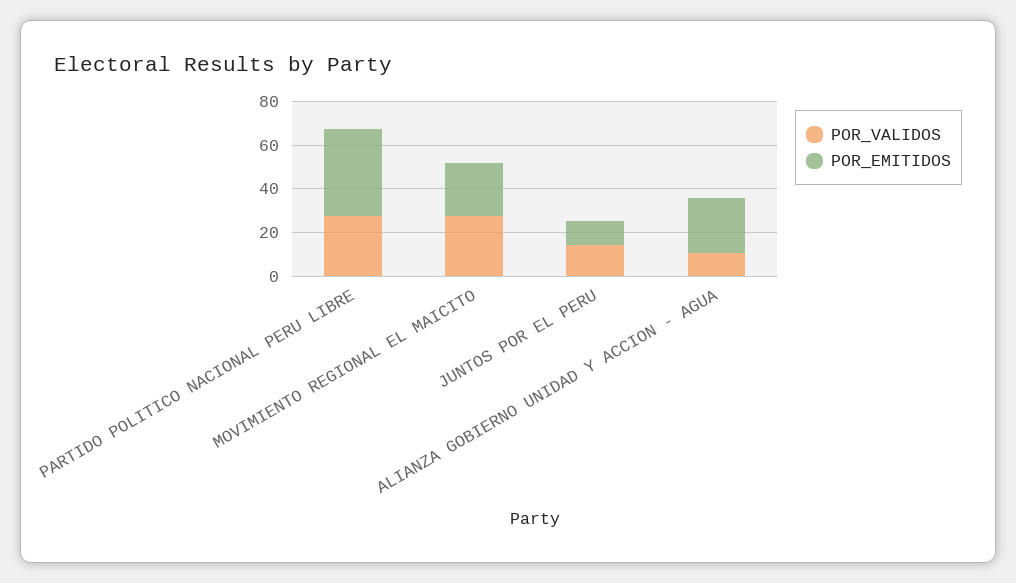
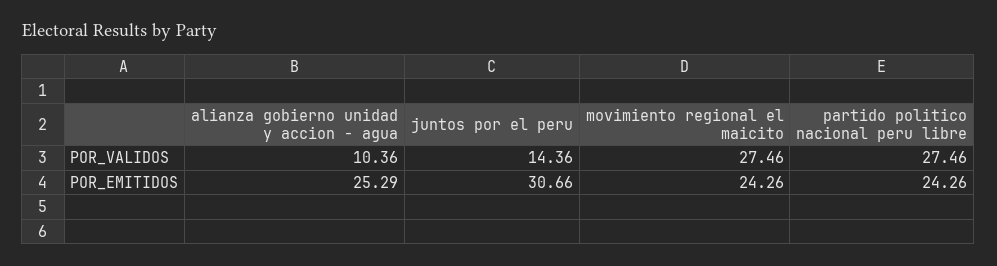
  {
    "POR_VALIDOS": {
      "PARTIDO POLITICO NACIONAL PERU LIBRE": 27.46,
      "MOVIMIENTO REGIONAL EL MAICITO": 27.46,
      "JUNTOS POR EL PERU": 14.36,
      "ALIANZA GOBIERNO UNIDAD Y ACCION - AGUA": 10.36
    },
    "POR_EMITIDOS": {
-     "PARTIDO POLITICO NACIONAL PERU LIBRE": 40,
+     "PARTIDO POLITICO NACIONAL PERU LIBRE": 24.26,
      "MOVIMIENTO REGIONAL EL MAICITO": 24.26,
-     "JUNTOS POR EL PERU": 10,
+     "JUNTOS POR EL PERU": 30.66,
      "ALIANZA GOBIERNO UNIDAD Y ACCION - AGUA": 25.29
    }
  }

